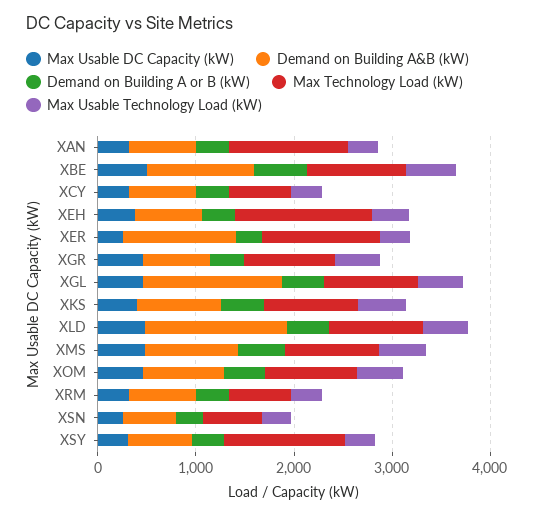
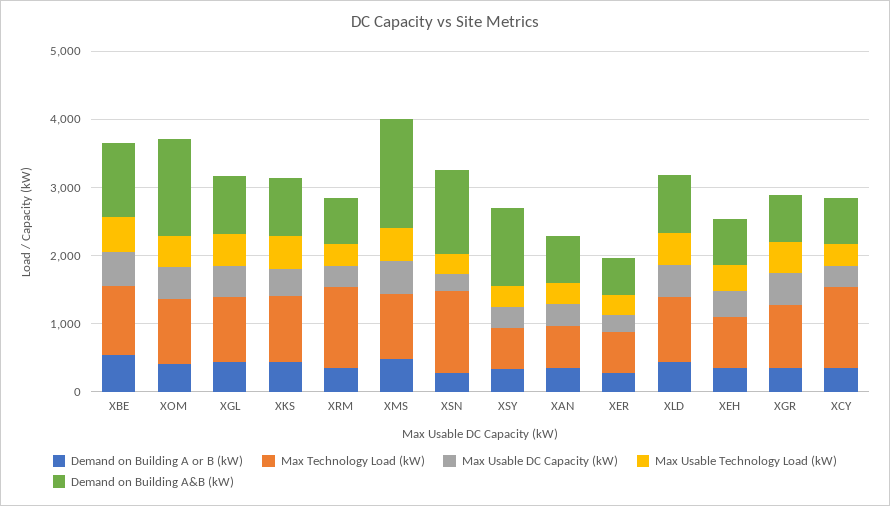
  {
    "Max Usable DC Capacity (kW)": {
      "XAN": 400,
      "XBE": 600,
      "XCY": 400,
      "XEH": 400,
      "XER": 200,
      "XGR": 400,
      "XGL": 400,
      "XKS": 400,
      "XLD": 400,
      "XMS": 400,
      "XOM": 400,
      "XRM": 400,
      "XSN": 200,
      "XSY": 400
    },
    "Demand on Building A&B (kW)": {
      "XAN": 600,
      "XBE": 1000,
      "XCY": 600,
      "XEH": 600,
-     "XER": 1200,
+     "XER": 600,
      "XGR": 600,
-     "XGL": 1400,
+     "XGL": 800,
      "XKS": 800,
-     "XLD": 1400,
+     "XLD": 800,
-     "XMS": 1000,
+     "XMS": 1600,
-     "XOM": 800,
+     "XOM": 1400,
      "XRM": 600,
-     "XSN": 600,
+     "XSN": 1200,
-     "XSY": 600
+     "XSY": 1200
    },
    "Demand on Building A or B (kW)": {
      "XAN": 400,
      "XBE": 600,
      "XCY": 400,
      "XEH": 400,
      "XER": 200,
      "XGR": 400,
      "XGL": 400,
      "XKS": 400,
      "XLD": 400,
      "XMS": 400,
      "XOM": 400,
      "XRM": 400,
      "XSN": 200,
      "XSY": 400
    },
    "Max Technology Load (kW)": {
-     "XAN": 1200,
+     "XAN": 600,
      "XBE": 1000,
-     "XCY": 600,
+     "XCY": 1200,
-     "XEH": 1400,
+     "XEH": 800,
-     "XER": 1200,
+     "XER": 600,
      "XGR": 1000,
      "XGL": 1000,
      "XKS": 1000,
      "XLD": 1000,
      "XMS": 1000,
      "XOM": 1000,
-     "XRM": 600,
+     "XRM": 1200,
-     "XSN": 600,
+     "XSN": 1200,
-     "XSY": 1200
+     "XSY": 600
    },
    "Max Usable Technology Load (kW)": {
      "XAN": 400,
      "XBE": 600,
      "XCY": 400,
      "XEH": 400,
      "XER": 400,
      "XGR": 400,
      "XGL": 400,
      "XKS": 400,
      "XLD": 400,
      "XMS": 400,
      "XOM": 400,
      "XRM": 400,
      "XSN": 400,
      "XSY": 400
    }
  }

